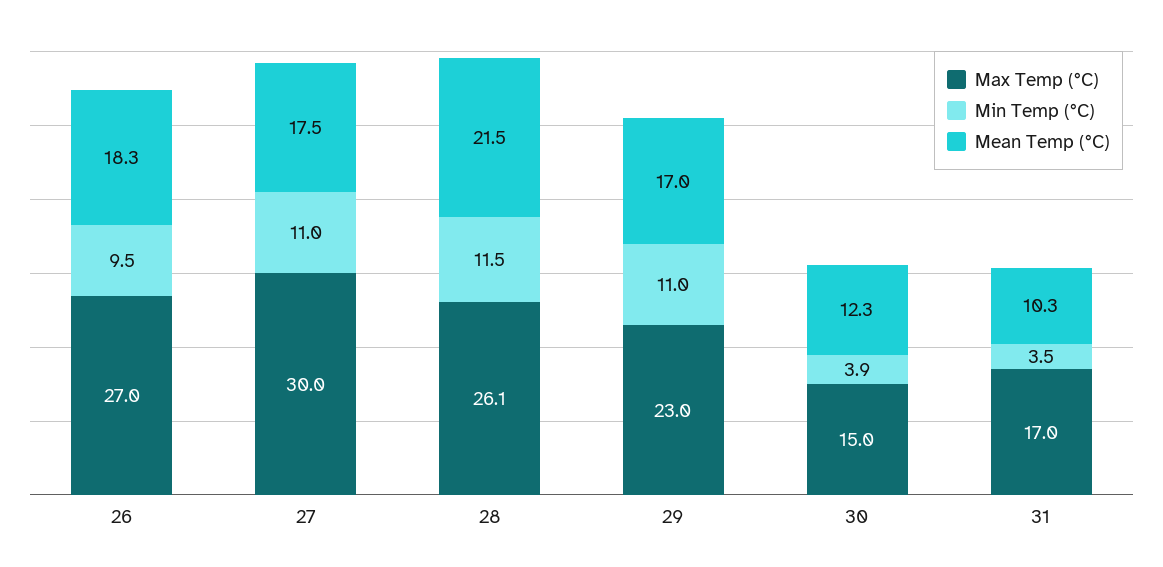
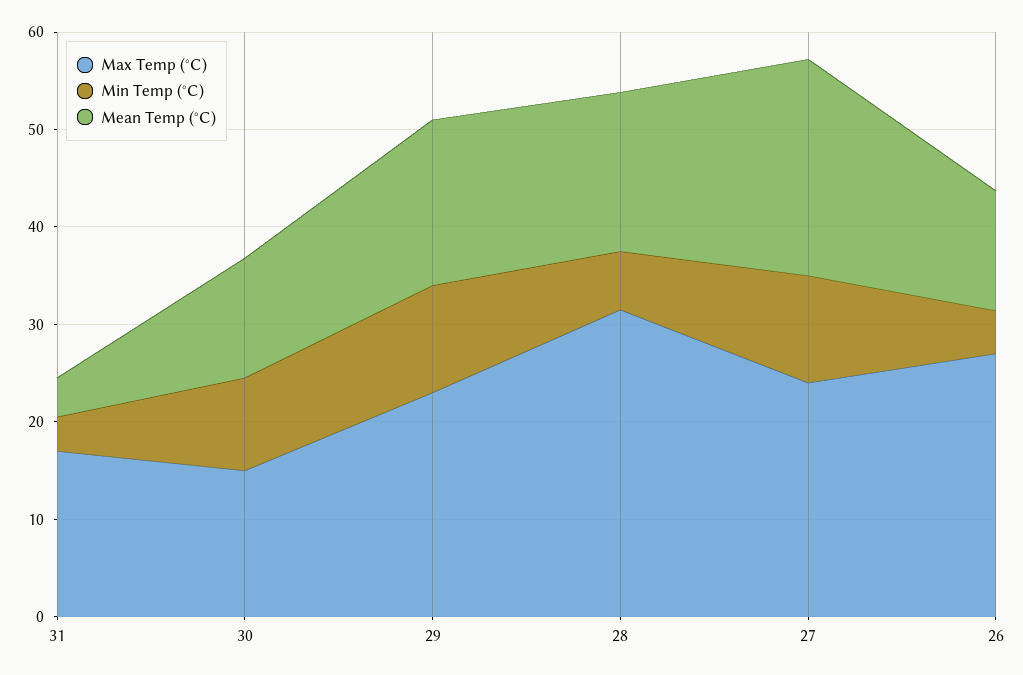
  {
    "Max Temp (°C)": {
      "26": 27,
-     "27": 30,
+     "27": 24,
-     "28": 26.1,
+     "28": 32,
      "29": 23,
      "30": 15,
      "31": 17
    },
    "Min Temp (°C)": {
-     "26": 9.5,
+     "26": 4,
      "27": 11,
-     "28": 11.5,
+     "28": 6,
      "29": 11,
-     "30": 3.9,
+     "30": 10,
      "31": 3.5
    },
    "Mean Temp (°C)": {
-     "26": 18.3,
+     "26": 12,
-     "27": 17.5,
+     "27": 22,
-     "28": 21.5,
+     "28": 16,
      "29": 17,
      "30": 12.3,
-     "31": 10.3
+     "31": 4
    }
  }

